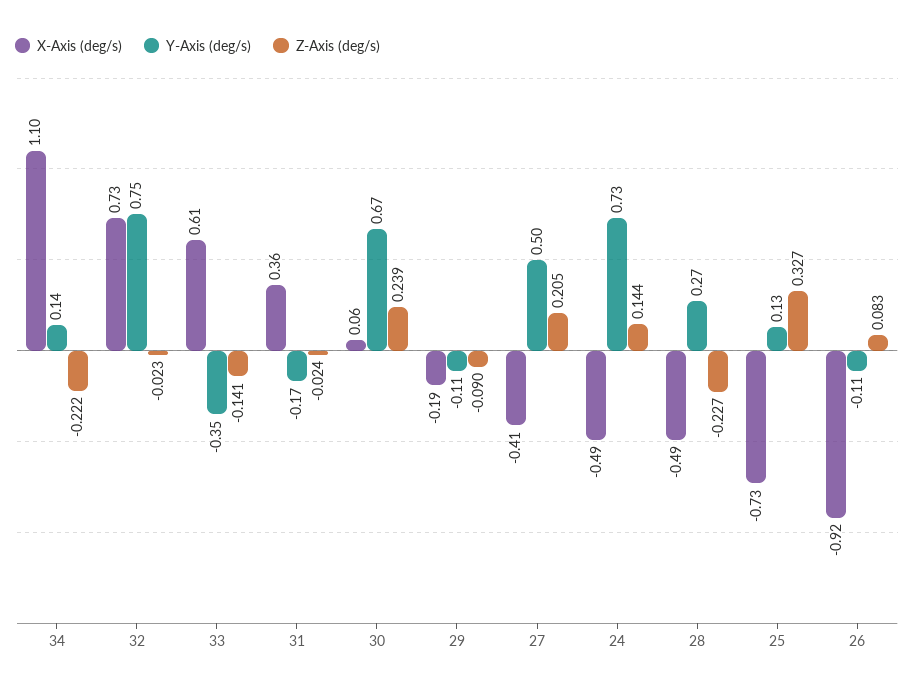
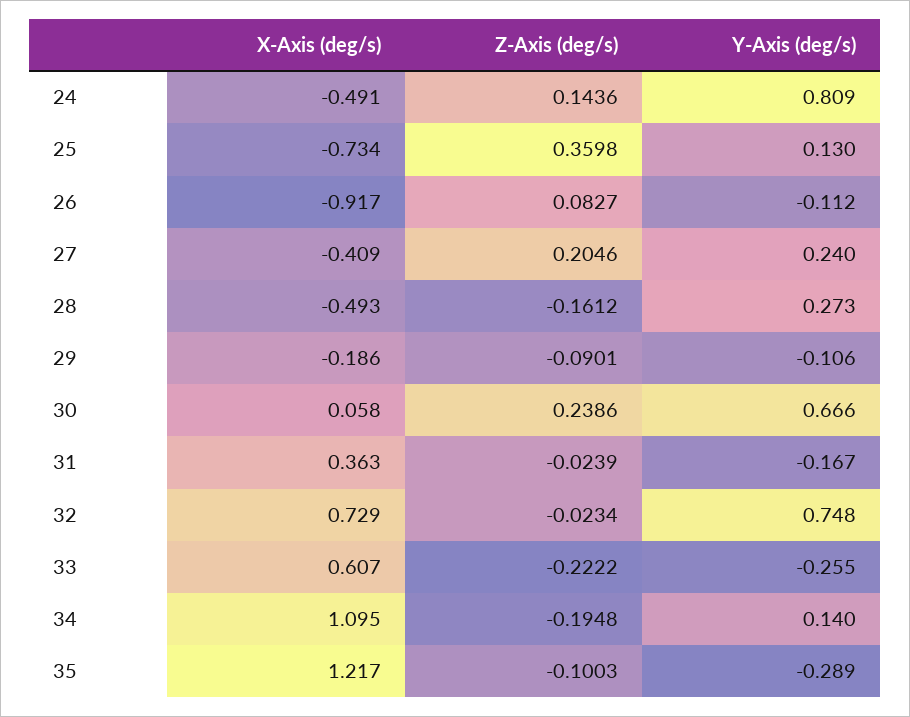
  {
    "X-Axis (deg/s)": {
      "34": 1.095,
      "32": 0.729,
      "33": 0.607,
      "31": 0.363,
      "30": 0.058,
      "29": -0.186,
      "27": -0.409,
      "24": -0.491,
      "28": -0.493,
      "25": -0.734,
-     "26": -0.917
+     "26": -0.917,
+     "35": 1.217
    },
    "Y-Axis (deg/s)": {
      "34": 0.14,
      "32": 0.748,
-     "33": -0.35,
+     "33": -0.255,
      "31": -0.167,
      "30": 0.666,
      "29": -0.106,
-     "27": 0.5,
+     "27": 0.24,
-     "24": 0.73,
+     "24": 0.809,
      "28": 0.273,
      "25": 0.13,
-     "26": -0.112
+     "26": -0.112,
+     "35": -0.289
    },
    "Z-Axis (deg/s)": {
-     "34": -0.222,
+     "34": -0.1948,
      "32": -0.0234,
-     "33": -0.141,
+     "33": -0.2222,
      "31": -0.0239,
      "30": 0.2386,
      "29": -0.0901,
      "27": 0.2046,
      "24": 0.1436,
-     "28": -0.227,
+     "28": -0.1612,
-     "25": 0.327,
+     "25": 0.3598,
-     "26": 0.0827
+     "26": 0.0827,
+     "35": -0.1003
    }
  }

